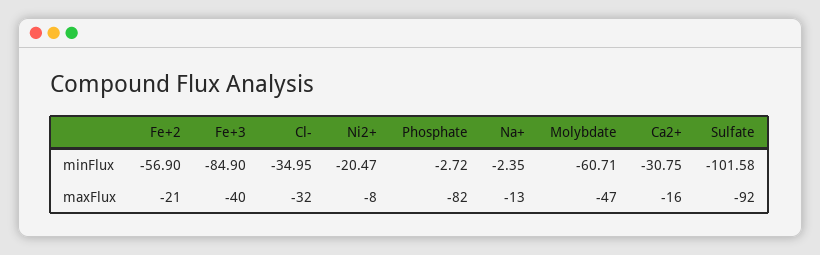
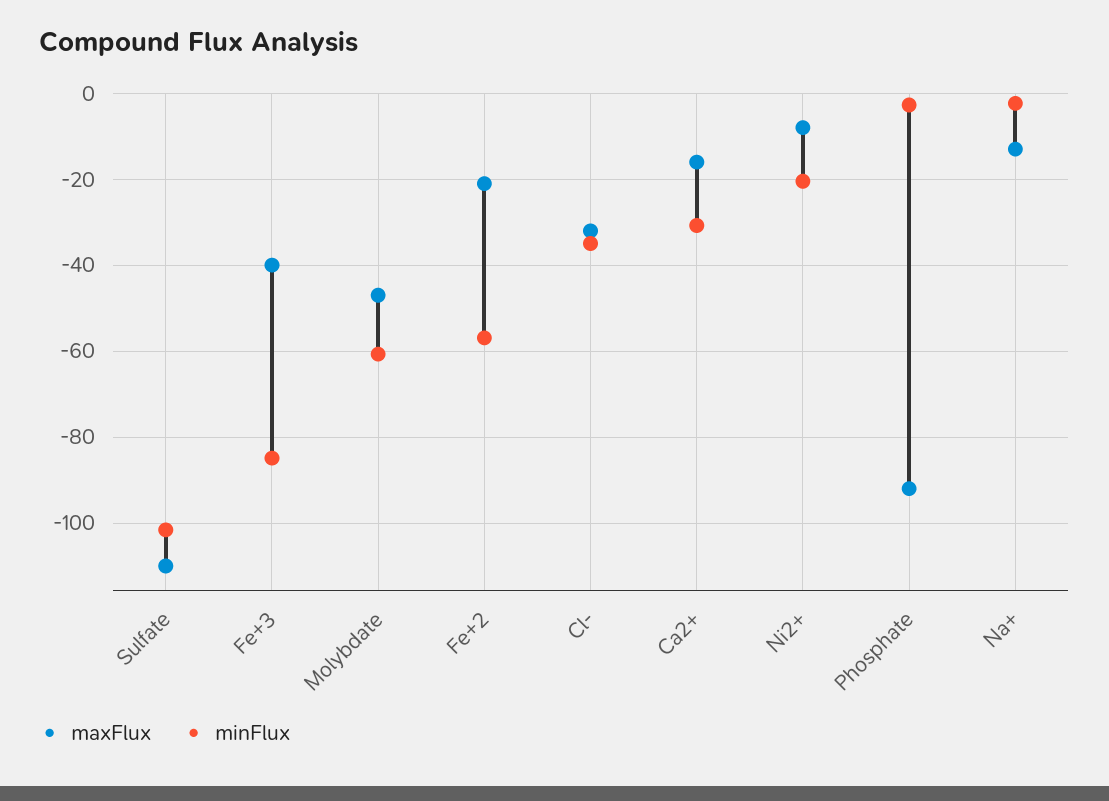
  {
    "minFlux": {
      "Fe+2": -56.9,
      "Fe+3": -84.9,
      "Cl-": -34.95,
      "Ni2+": -20.47,
      "Phosphate": -2.72,
      "Na+": -2.35,
      "Molybdate": -60.71,
      "Ca2+": -30.75,
      "Sulfate": -101.58
    },
    "maxFlux": {
      "Fe+2": -21,
      "Fe+3": -40,
      "Cl-": -32,
      "Ni2+": -8,
-     "Phosphate": -82,
+     "Phosphate": -92,
      "Na+": -13,
      "Molybdate": -47,
      "Ca2+": -16,
-     "Sulfate": -92
+     "Sulfate": -110
    }
  }

